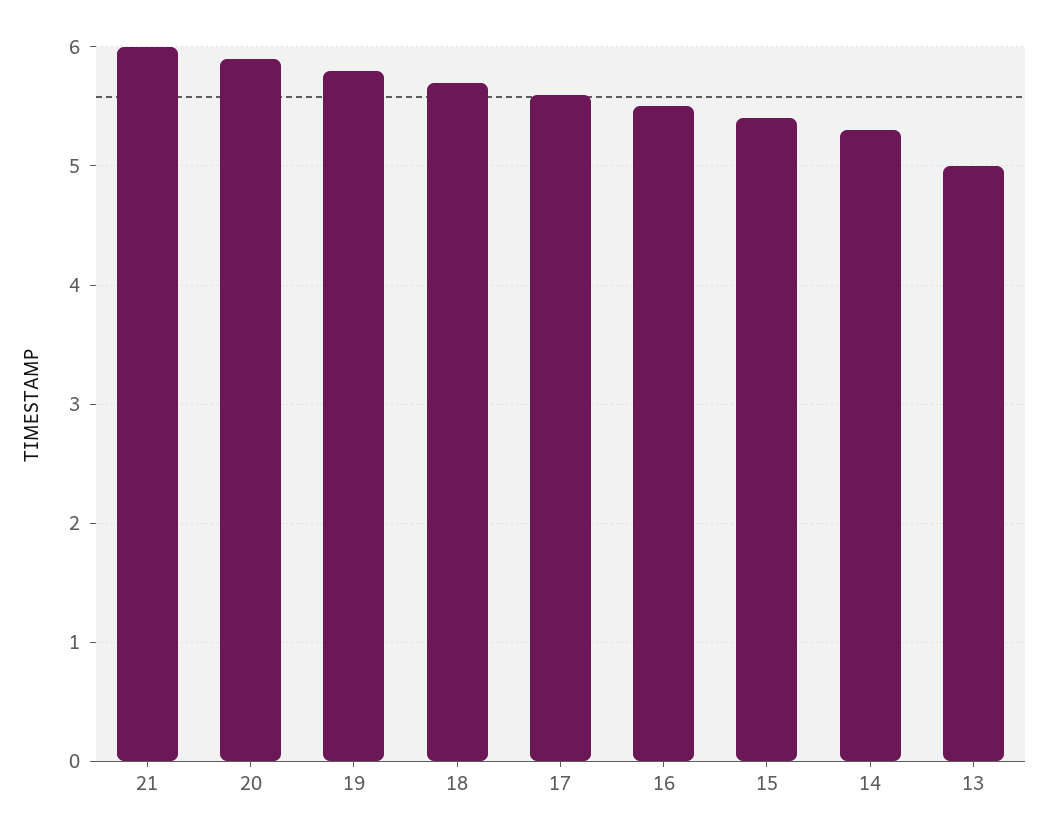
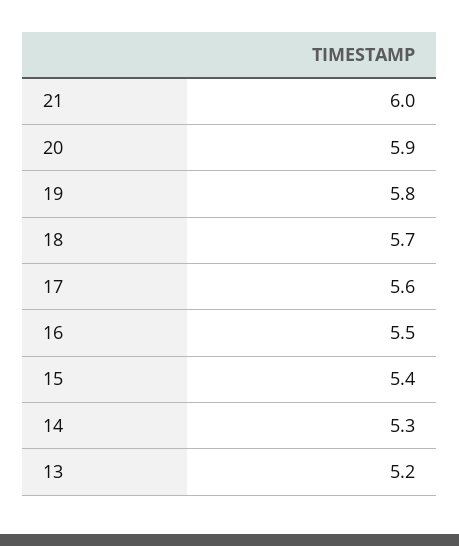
  {
    "21": 6,
    "20": 5.9,
    "19": 5.8,
    "18": 5.7,
    "17": 5.6,
    "16": 5.5,
    "15": 5.4,
    "14": 5.3,
-   "13": 5
+   "13": 5.2
  }

